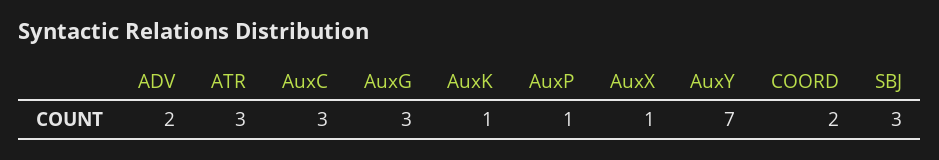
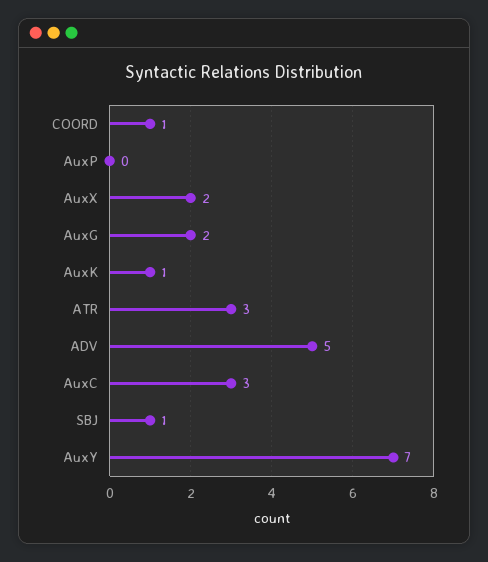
  {
-   "ADV": 2,
+   "ADV": 5,
    "ATR": 3,
    "AuxC": 3,
-   "AuxG": 3,
+   "AuxG": 2,
    "AuxK": 1,
-   "AuxP": 1,
+   "AuxP": 0,
-   "AuxX": 1,
+   "AuxX": 2,
    "AuxY": 7,
-   "COORD": 2,
+   "COORD": 1,
-   "SBJ": 3
+   "SBJ": 1
  }

